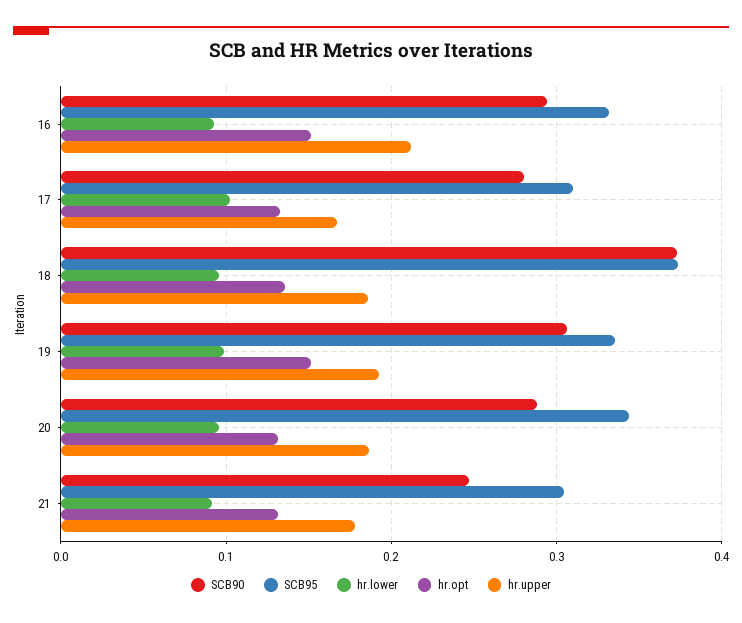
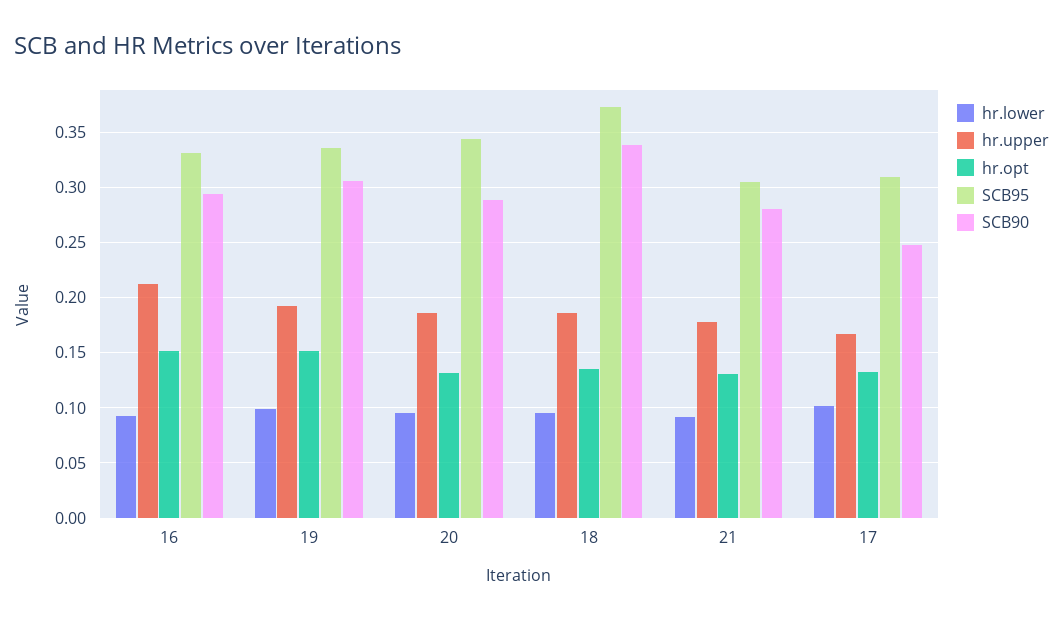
  {
    "SCB90": {
      "16": 0.29,
-     "17": 0.28,
+     "17": 0.25,
-     "18": 0.37,
+     "18": 0.34,
      "19": 0.31,
      "20": 0.29,
-     "21": 0.25
+     "21": 0.28
    },
    "SCB95": {
      "16": 0.33,
      "17": 0.31,
      "18": 0.37,
      "19": 0.34,
      "20": 0.34,
      "21": 0.3
    },
    "hr.lower": {
      "16": 0.09,
      "17": 0.1,
      "18": 0.1,
      "19": 0.1,
      "20": 0.1,
      "21": 0.09
    },
    "hr.opt": {
      "16": 0.15,
      "17": 0.13,
      "18": 0.14,
      "19": 0.15,
      "20": 0.13,
      "21": 0.13
    },
    "hr.upper": {
      "16": 0.21,
      "17": 0.17,
      "18": 0.19,
      "19": 0.19,
      "20": 0.19,
      "21": 0.18
    }
  }

